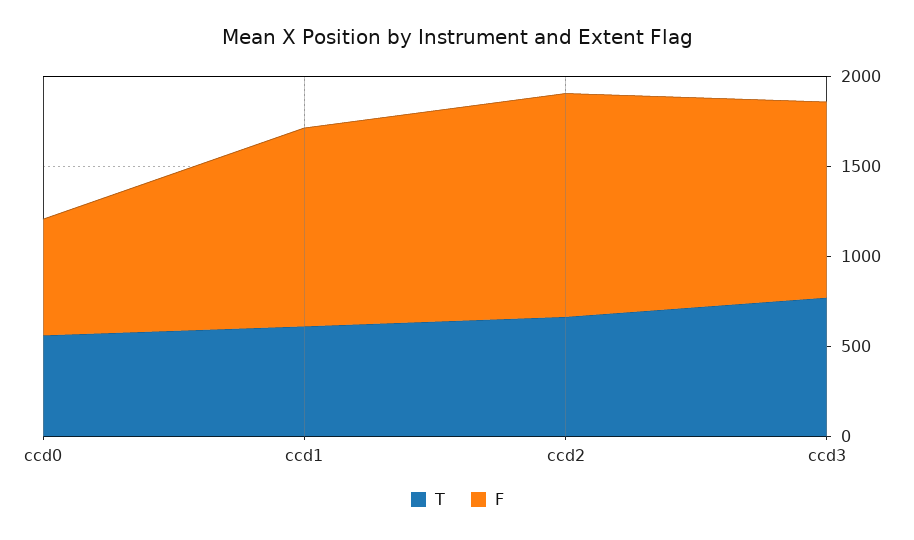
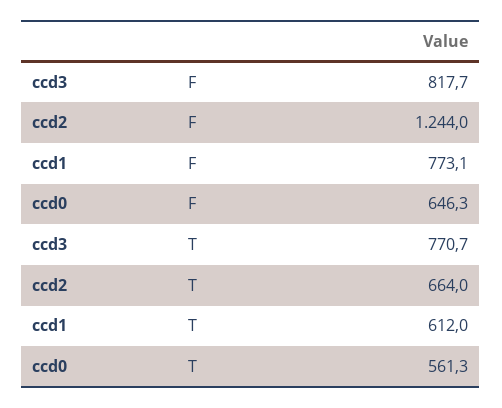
  {
    "T": {
      "ccd0": 561.3,
      "ccd1": 612,
      "ccd2": 664,
      "ccd3": 770.7
    },
    "F": {
      "ccd0": 646.3,
-     "ccd1": 1100,
+     "ccd1": 773.1,
      "ccd2": 1244,
-     "ccd3": 1100
+     "ccd3": 817.7
    }
  }

